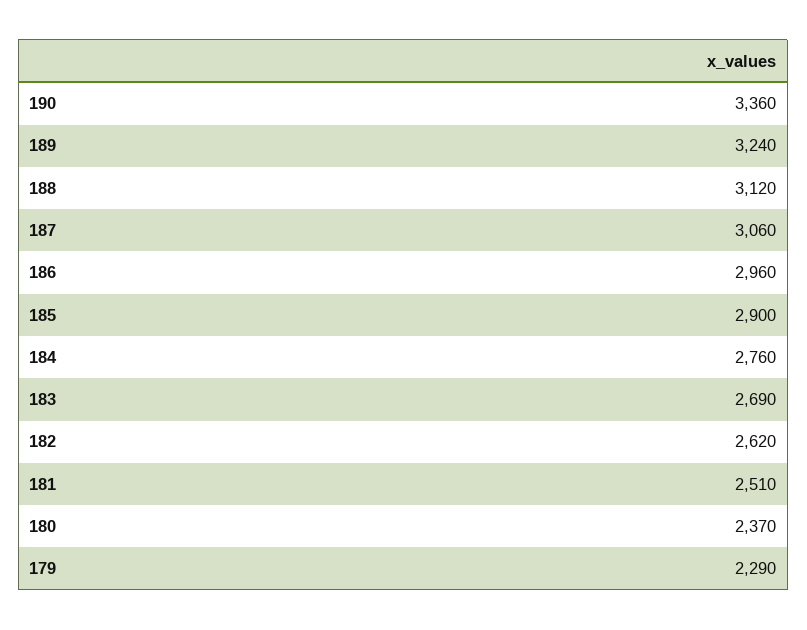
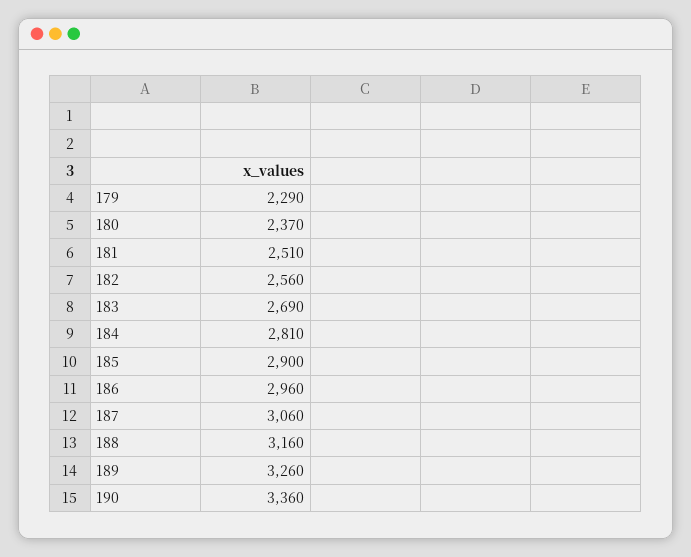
  {
    "190": 3360,
-   "189": 3240,
+   "189": 3260,
-   "188": 3120,
+   "188": 3160,
    "187": 3060,
    "186": 2960,
    "185": 2900,
-   "184": 2760,
+   "184": 2810,
    "183": 2690,
-   "182": 2620,
+   "182": 2560,
    "181": 2510,
    "180": 2370,
    "179": 2290
  }

